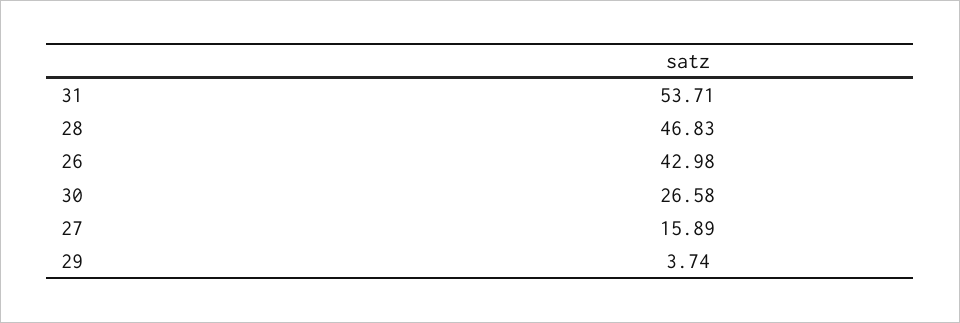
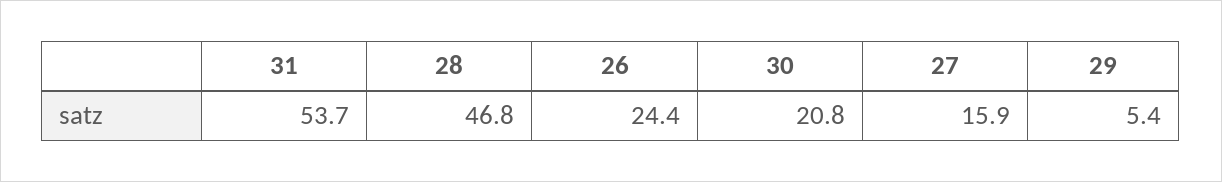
  {
    "31": 53.71,
    "28": 46.83,
-   "26": 42.98,
+   "26": 24.4,
-   "30": 26.58,
+   "30": 20.8,
    "27": 15.89,
-   "29": 3.74
+   "29": 5.4
  }

